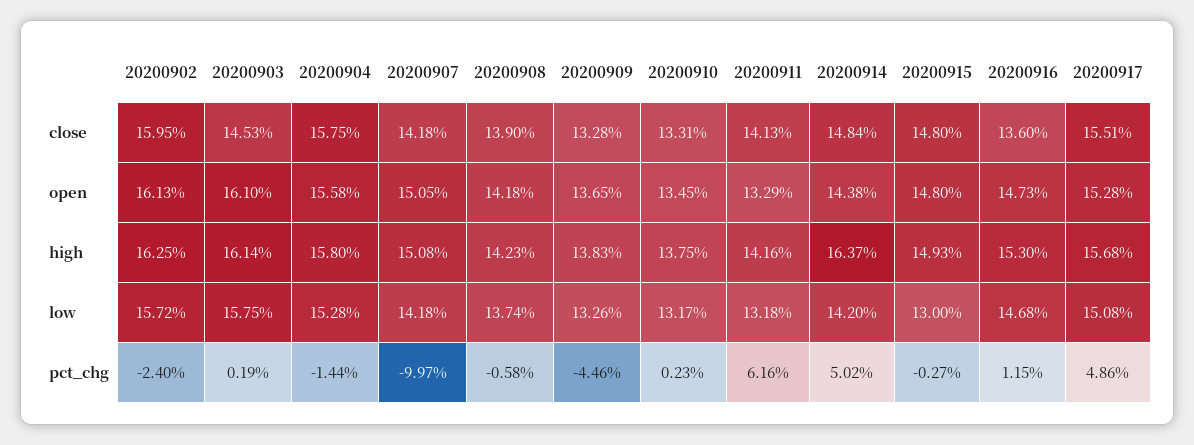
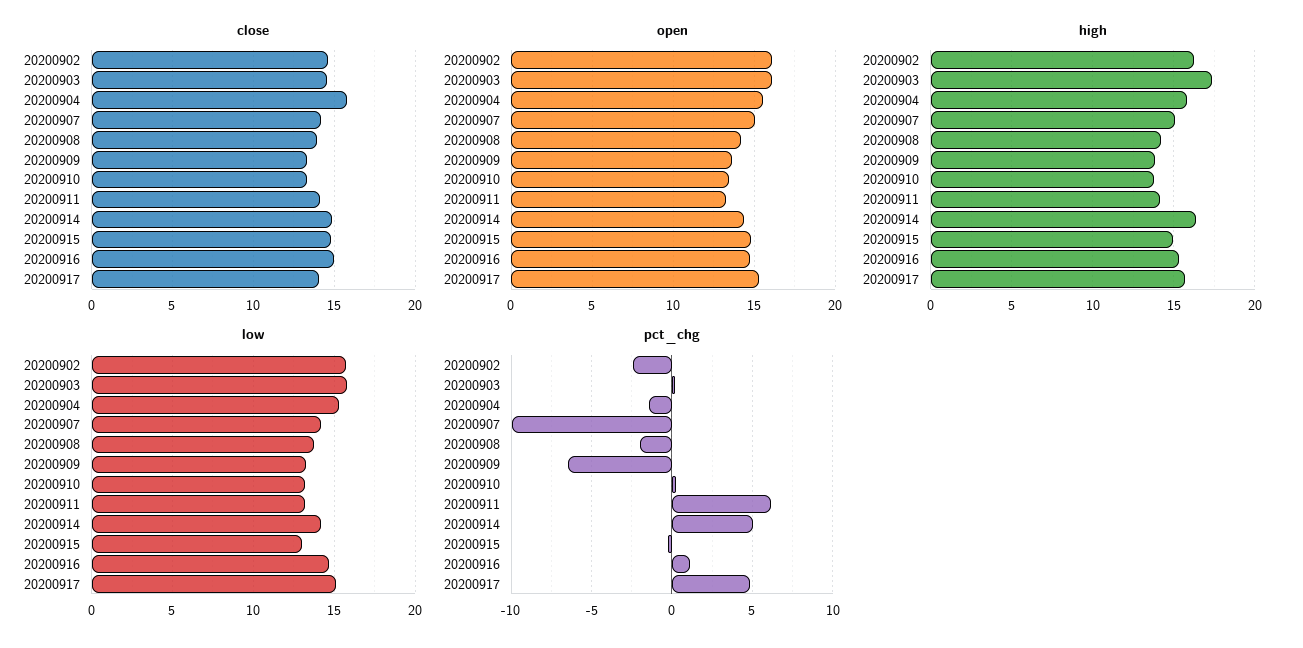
  {
    "close": {
-     "20200902": 15.95,
+     "20200902": 14.5,
      "20200903": 14.53,
      "20200904": 15.75,
      "20200907": 14.18,
      "20200908": 13.9,
      "20200909": 13.28,
      "20200910": 13.31,
      "20200911": 14.13,
      "20200914": 14.84,
      "20200915": 14.8,
-     "20200916": 13.6,
+     "20200916": 15,
-     "20200917": 15.51
+     "20200917": 14
    },
    "open": {
      "20200902": 16.13,
      "20200903": 16.1,
      "20200904": 15.58,
      "20200907": 15.05,
      "20200908": 14.18,
      "20200909": 13.65,
      "20200910": 13.45,
      "20200911": 13.29,
      "20200914": 14.38,
      "20200915": 14.8,
      "20200916": 14.73,
      "20200917": 15.28
    },
    "high": {
      "20200902": 16.25,
-     "20200903": 16.14,
+     "20200903": 17.5,
      "20200904": 15.8,
      "20200907": 15.08,
      "20200908": 14.23,
      "20200909": 13.83,
      "20200910": 13.75,
      "20200911": 14.16,
      "20200914": 16.37,
      "20200915": 14.93,
      "20200916": 15.3,
      "20200917": 15.68
    },
    "low": {
      "20200902": 15.72,
      "20200903": 15.75,
      "20200904": 15.28,
      "20200907": 14.18,
      "20200908": 13.74,
      "20200909": 13.26,
      "20200910": 13.17,
      "20200911": 13.18,
      "20200914": 14.2,
      "20200915": 13,
      "20200916": 14.68,
      "20200917": 15.08
    },
    "pct_chg": {
      "20200902": -2.4,
      "20200903": 0.19,
      "20200904": -1.44,
      "20200907": -9.97,
-     "20200908": -0.58,
+     "20200908": -2,
-     "20200909": -4.46,
+     "20200909": -6.5,
      "20200910": 0.23,
      "20200911": 6.16,
      "20200914": 5.02,
      "20200915": -0.27,
      "20200916": 1.15,
      "20200917": 4.86
    }
  }

